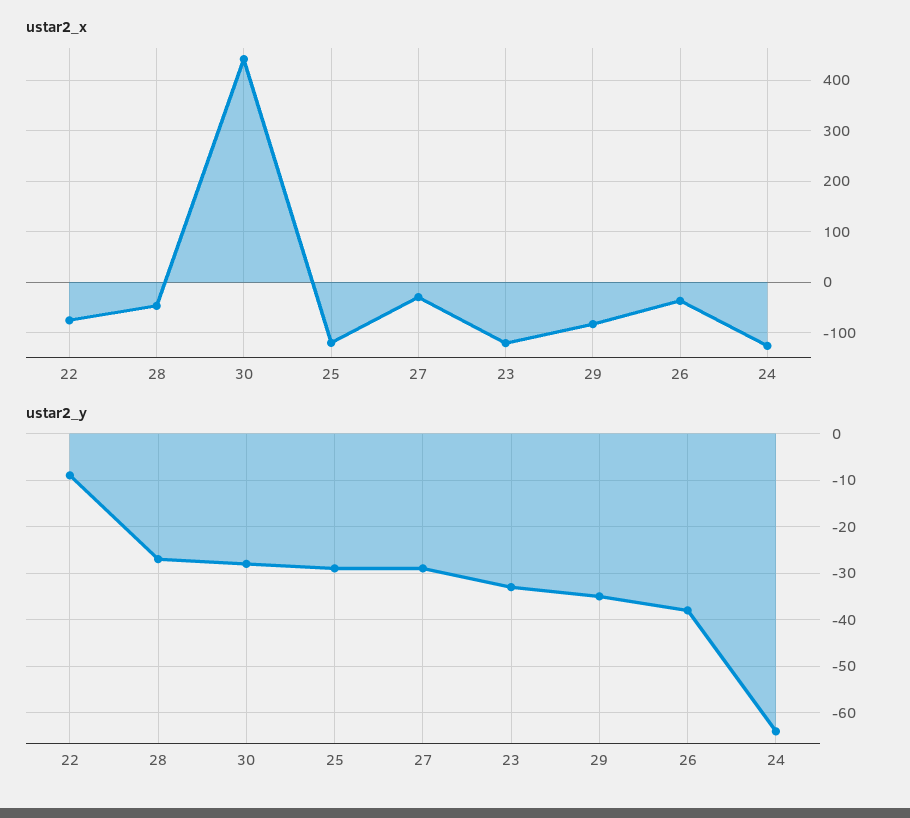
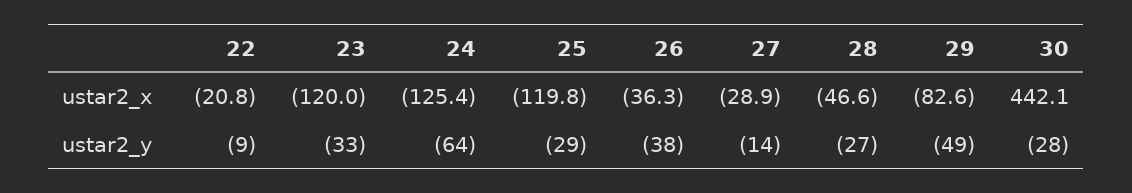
  {
    "ustar2_x": {
-     "22": -80,
+     "22": -20.8,
      "28": -46.6,
      "30": 442.1,
      "25": -119.8,
      "27": -28.9,
      "23": -120,
      "29": -82.6,
      "26": -36.3,
      "24": -125.4
    },
    "ustar2_y": {
      "22": -9,
      "28": -27,
      "30": -28,
      "25": -29,
-     "27": -30,
+     "27": -14,
      "23": -33,
-     "29": -35,
+     "29": -49,
      "26": -38,
      "24": -64
    }
  }

